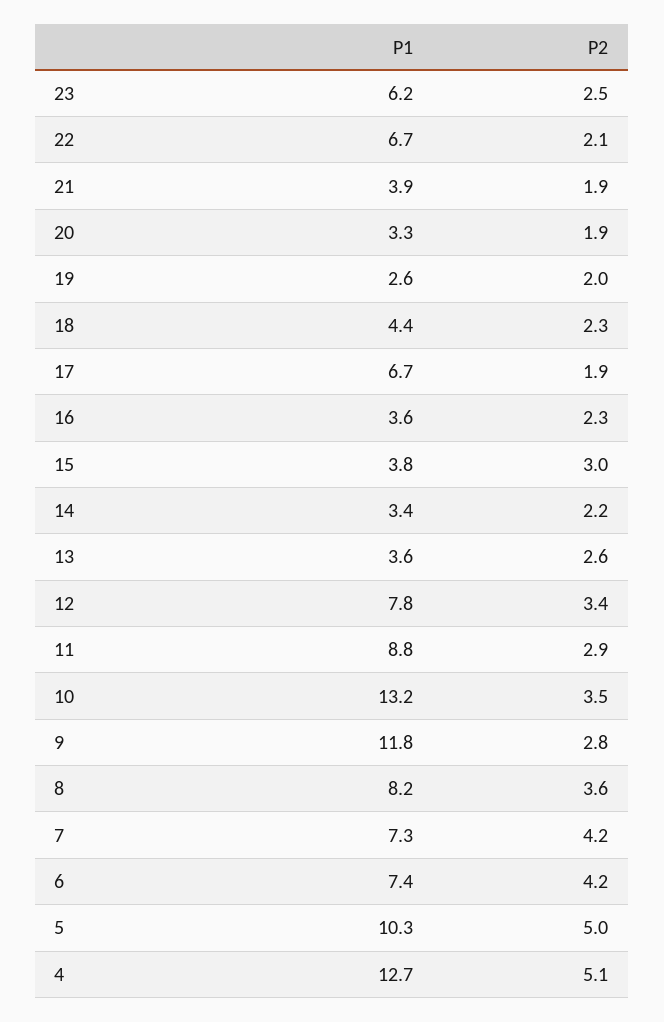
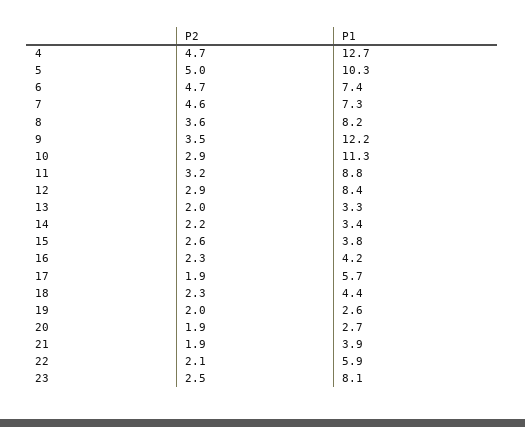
  {
    "P1": {
-     "23": 6.2,
+     "23": 8.1,
-     "22": 6.7,
+     "22": 5.9,
      "21": 3.9,
-     "20": 3.3,
+     "20": 2.7,
      "19": 2.6,
      "18": 4.4,
-     "17": 6.7,
+     "17": 5.7,
-     "16": 3.6,
+     "16": 4.2,
      "15": 3.8,
      "14": 3.4,
-     "13": 3.6,
+     "13": 3.3,
-     "12": 7.8,
+     "12": 8.4,
      "11": 8.8,
-     "10": 13.2,
+     "10": 11.3,
-     "9": 11.8,
+     "9": 12.2,
      "8": 8.2,
      "7": 7.3,
      "6": 7.4,
      "5": 10.3,
      "4": 12.7
    },
    "P2": {
      "23": 2.5,
      "22": 2.1,
      "21": 1.9,
      "20": 1.9,
      "19": 2,
      "18": 2.3,
      "17": 1.9,
      "16": 2.3,
-     "15": 3,
+     "15": 2.6,
      "14": 2.2,
-     "13": 2.6,
+     "13": 2,
-     "12": 3.4,
+     "12": 2.9,
-     "11": 2.9,
+     "11": 3.2,
-     "10": 3.5,
+     "10": 2.9,
-     "9": 2.8,
+     "9": 3.5,
      "8": 3.6,
-     "7": 4.2,
+     "7": 4.6,
-     "6": 4.2,
+     "6": 4.7,
      "5": 5,
-     "4": 5.1
+     "4": 4.7
    }
  }

